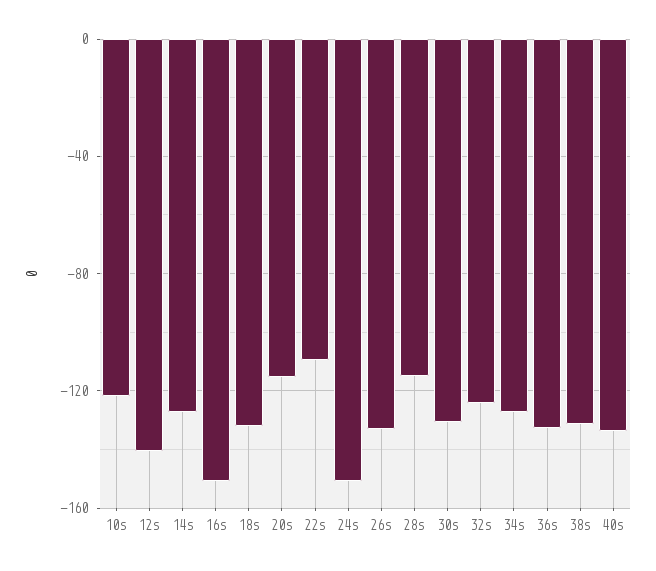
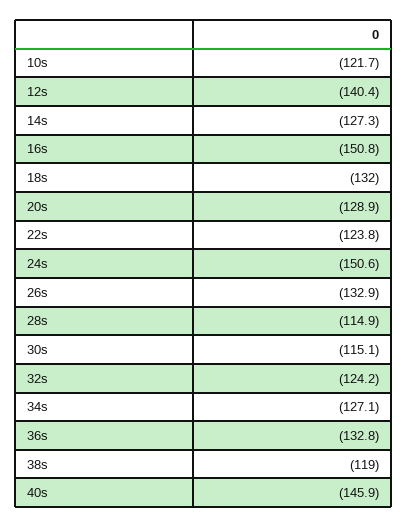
  {
    "10s": -121.7,
    "12s": -140.4,
    "14s": -127.3,
    "16s": -150.8,
    "18s": -132,
-   "20s": -115,
+   "20s": -128.9,
-   "22s": -110,
+   "22s": -123.8,
    "24s": -150.6,
    "26s": -132.9,
    "28s": -114.9,
-   "30s": -130,
+   "30s": -115.1,
    "32s": -124.2,
    "34s": -127.1,
    "36s": -132.8,
-   "38s": -130,
+   "38s": -119,
-   "40s": -135
+   "40s": -145.9
  }

